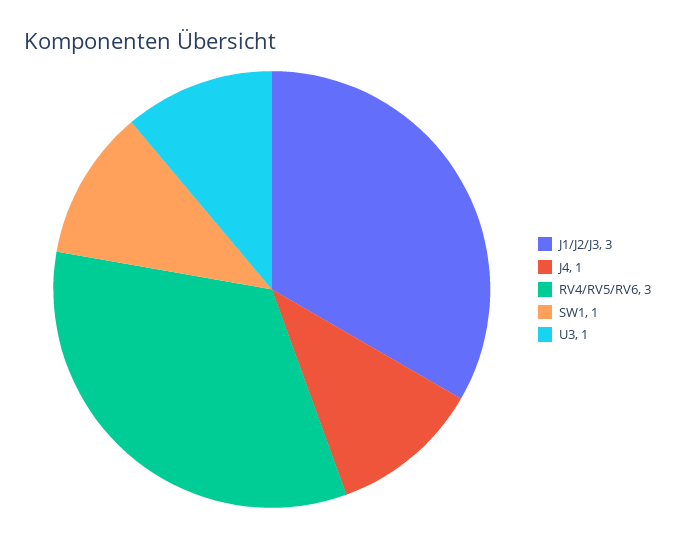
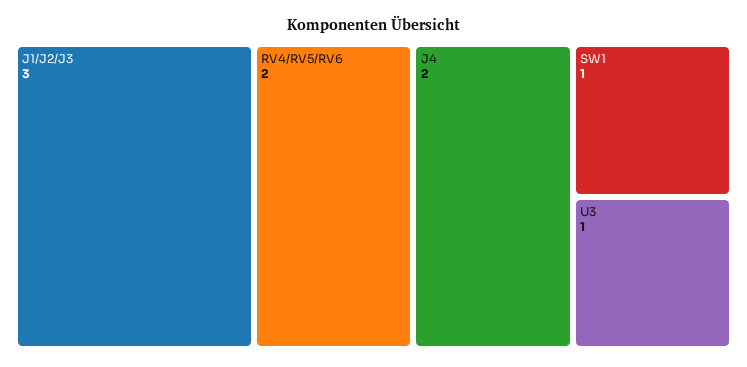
  {
    "J1/J2/J3": 3,
-   "J4": 1,
+   "J4": 2,
-   "RV4/RV5/RV6": 3,
+   "RV4/RV5/RV6": 2,
    "SW1": 1,
    "U3": 1
  }

